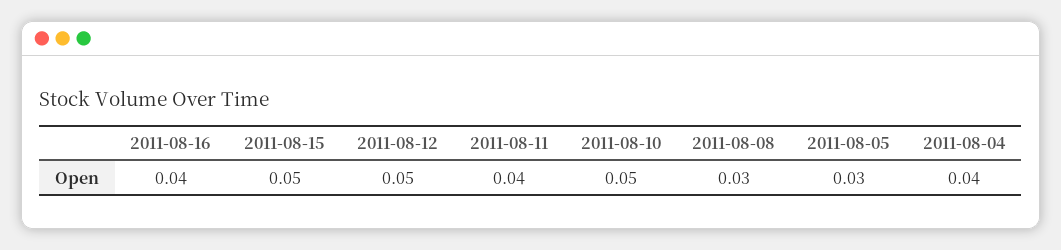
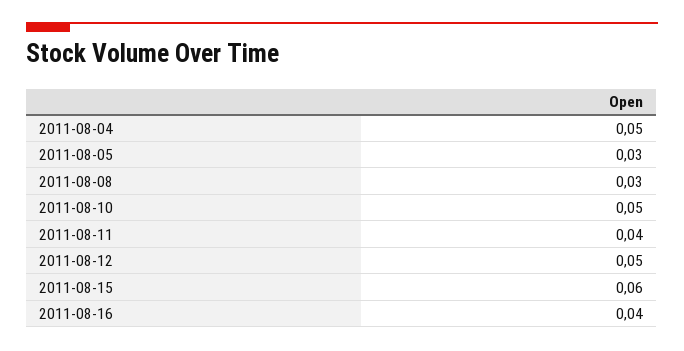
  {
    "2011-08-16": 0.04,
-   "2011-08-15": 0.05,
+   "2011-08-15": 0.06,
    "2011-08-12": 0.05,
    "2011-08-11": 0.04,
    "2011-08-10": 0.05,
    "2011-08-08": 0.03,
    "2011-08-05": 0.03,
-   "2011-08-04": 0.04
+   "2011-08-04": 0.05
  }

